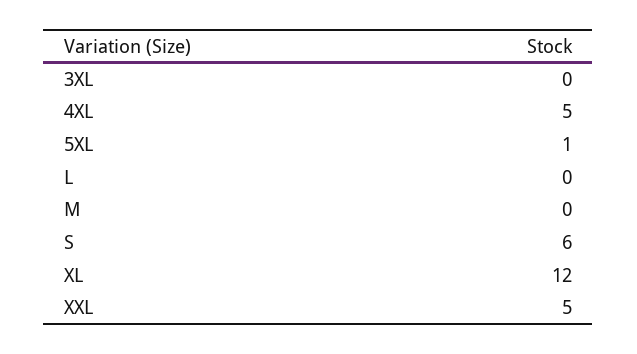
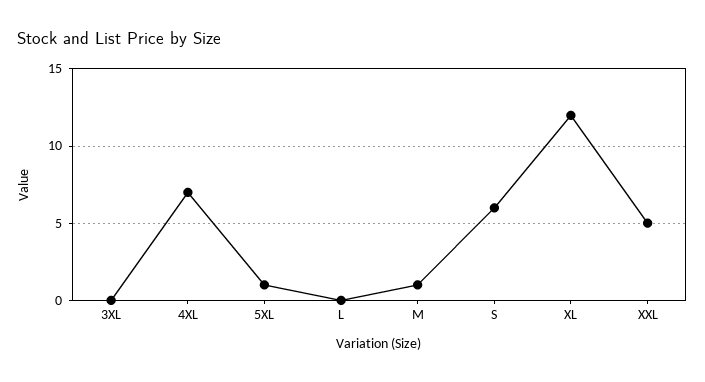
  {
    "3XL": 0,
-   "4XL": 5,
+   "4XL": 7,
    "5XL": 1,
    "L": 0,
-   "M": 0,
+   "M": 1,
    "S": 6,
    "XL": 12,
    "XXL": 5
  }

